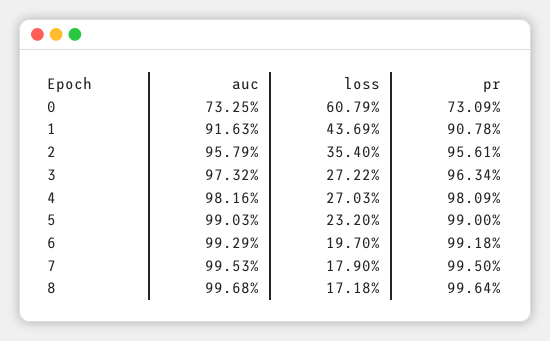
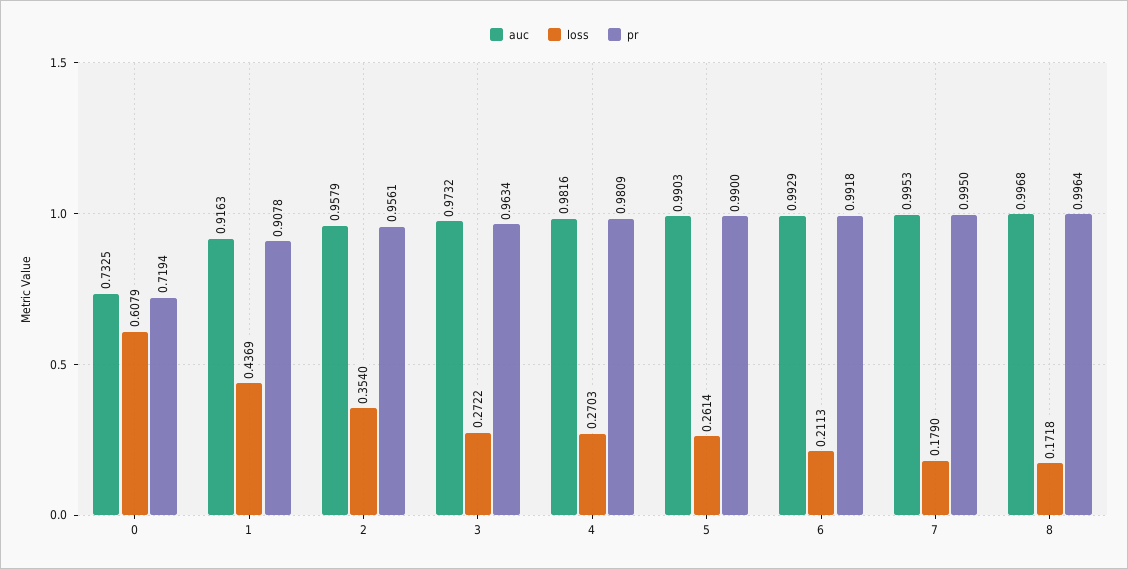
  {
    "auc": {
      "0": 0.7325,
      "1": 0.9163,
      "2": 0.9579,
      "3": 0.9732,
      "4": 0.9816,
      "5": 0.9903,
      "6": 0.9929,
      "7": 0.9953,
      "8": 0.9968
    },
    "loss": {
      "0": 0.6079,
      "1": 0.4369,
      "2": 0.354,
      "3": 0.2722,
      "4": 0.2703,
-     "5": 0.232,
+     "5": 0.2614,
-     "6": 0.197,
+     "6": 0.2113,
      "7": 0.179,
      "8": 0.1718
    },
    "pr": {
-     "0": 0.7309,
+     "0": 0.7194,
      "1": 0.9078,
      "2": 0.9561,
      "3": 0.9634,
      "4": 0.9809,
      "5": 0.99,
      "6": 0.9918,
      "7": 0.995,
      "8": 0.9964
    }
  }

